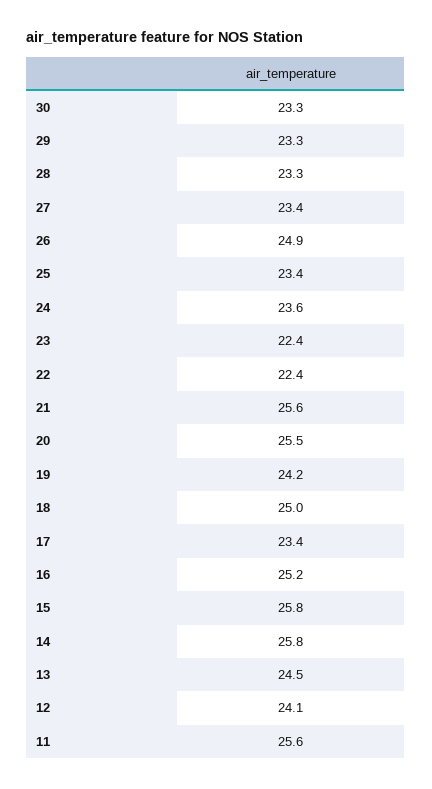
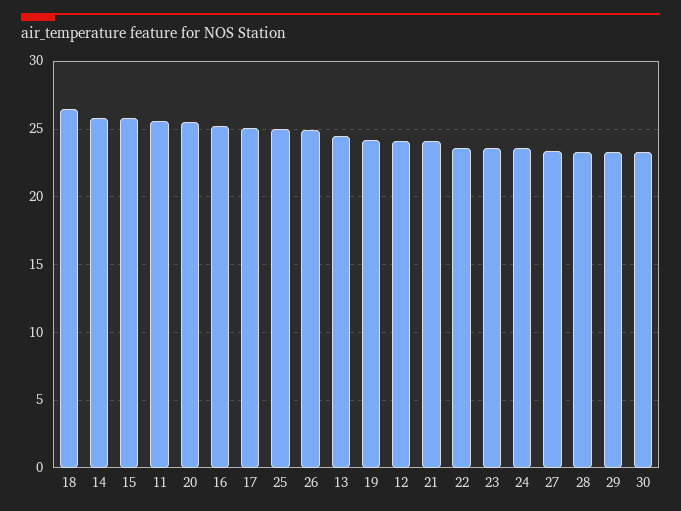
  {
    "30": 23.3,
    "29": 23.3,
    "28": 23.3,
    "27": 23.4,
    "26": 24.9,
-   "25": 23.4,
+   "25": 25,
    "24": 23.6,
-   "23": 22.4,
+   "23": 23.5,
-   "22": 22.4,
+   "22": 23.5,
-   "21": 25.6,
+   "21": 24,
    "20": 25.5,
    "19": 24.2,
-   "18": 25,
+   "18": 26.5,
-   "17": 23.4,
+   "17": 25,
    "16": 25.2,
    "15": 25.8,
    "14": 25.8,
    "13": 24.5,
    "12": 24.1,
    "11": 25.6
  }

